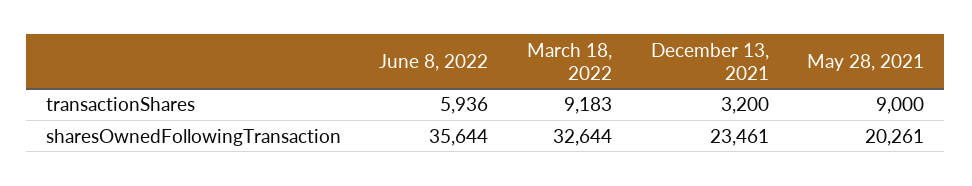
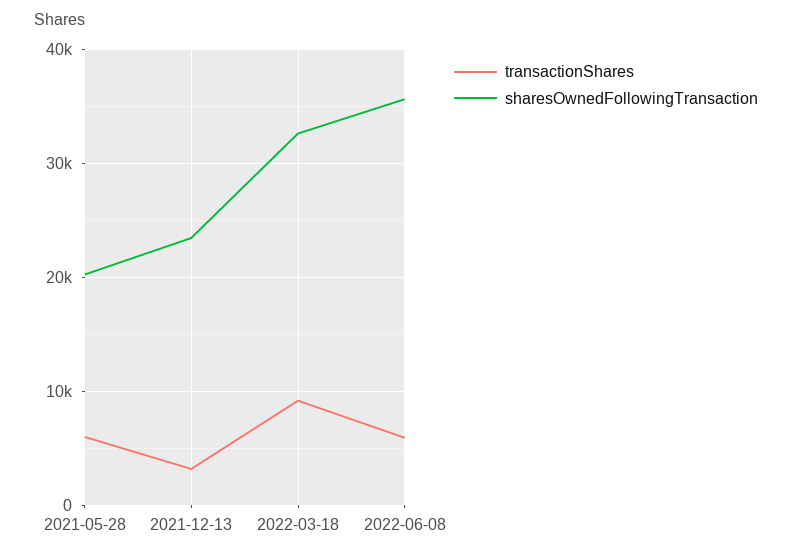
  {
    "transactionShares": {
      "June 8, 2022": 5936,
      "March 18, 2022": 9183,
      "December 13, 2021": 3200,
-     "May 28, 2021": 9000
+     "May 28, 2021": 6000
    },
    "sharesOwnedFollowingTransaction": {
      "June 8, 2022": 35644,
      "March 18, 2022": 32644,
      "December 13, 2021": 23461,
      "May 28, 2021": 20261
    }
  }

